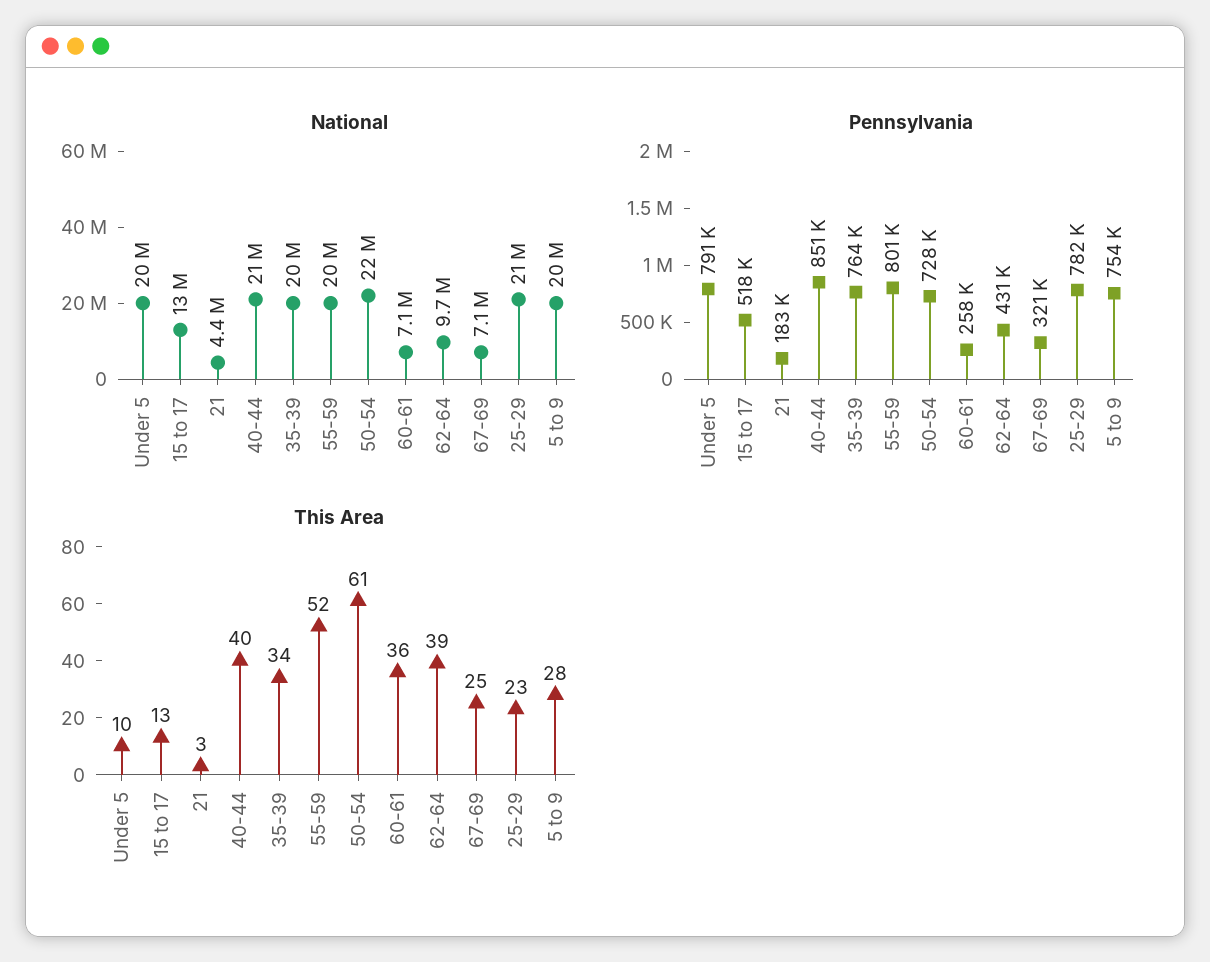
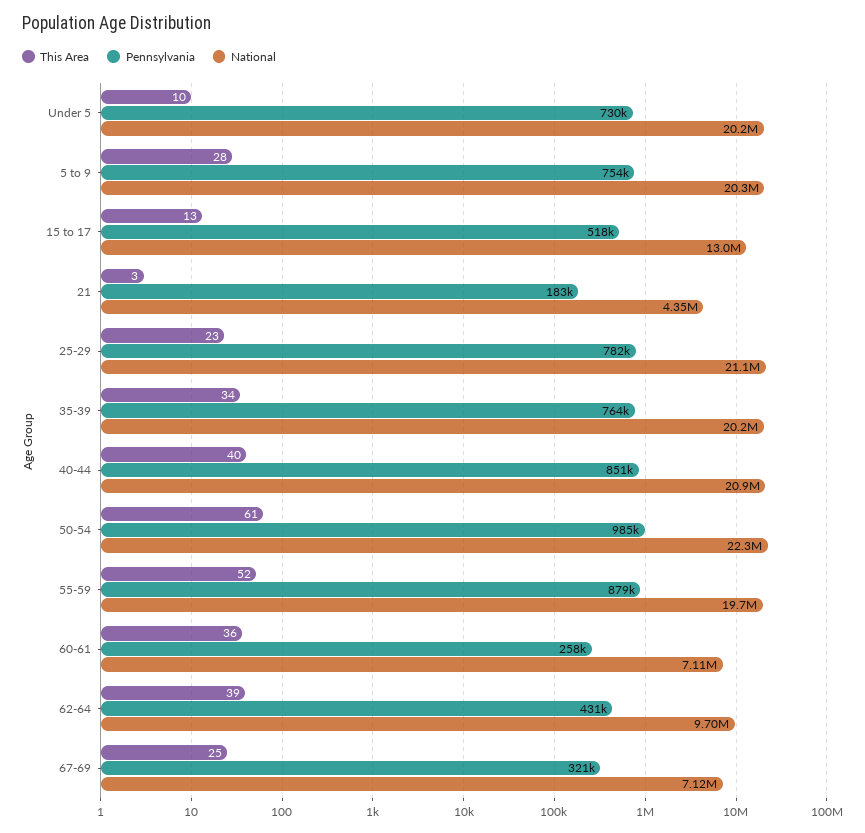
  {
    "National": {
      "Under 5": 20200000,
      "15 to 17": 13000000,
      "21": 4350000,
      "40-44": 20900000,
      "35-39": 20200000,
      "55-59": 19700000,
      "50-54": 22300000,
      "60-61": 7110000,
      "62-64": 9700000,
      "67-69": 7120000,
      "25-29": 21100000,
      "5 to 9": 20300000
    },
    "Pennsylvania": {
-     "Under 5": 791000,
+     "Under 5": 730000,
      "15 to 17": 518000,
      "21": 183000,
      "40-44": 851000,
      "35-39": 764000,
-     "55-59": 801000,
+     "55-59": 879000,
-     "50-54": 728000,
+     "50-54": 985000,
      "60-61": 258000,
      "62-64": 431000,
      "67-69": 321000,
      "25-29": 782000,
      "5 to 9": 754000
    },
    "This Area": {
      "Under 5": 10,
      "15 to 17": 13,
      "21": 3,
      "40-44": 40,
      "35-39": 34,
      "55-59": 52,
      "50-54": 61,
      "60-61": 36,
      "62-64": 39,
      "67-69": 25,
      "25-29": 23,
      "5 to 9": 28
    }
  }

